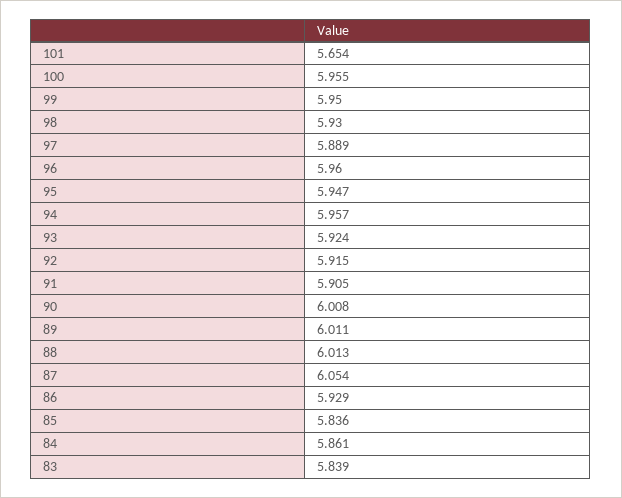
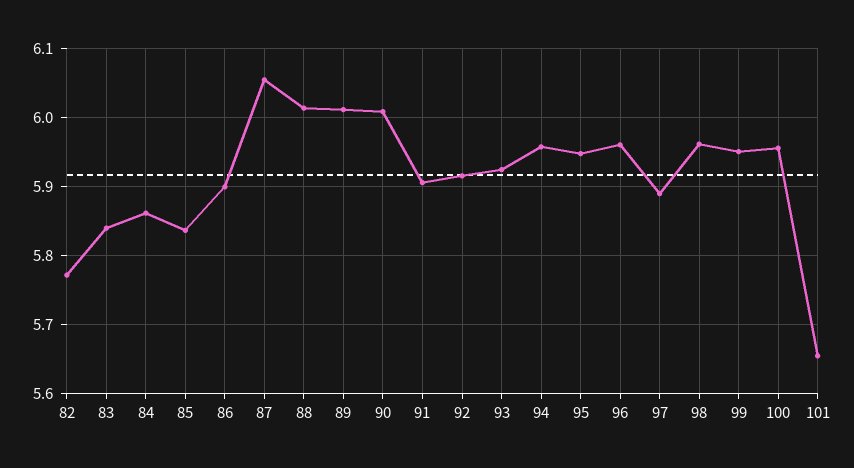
  {
    "101": 5.654,
    "100": 5.955,
    "99": 5.95,
-   "98": 5.93,
+   "98": 5.96,
    "97": 5.889,
    "96": 5.96,
    "95": 5.947,
    "94": 5.957,
    "93": 5.924,
    "92": 5.915,
    "91": 5.905,
    "90": 6.008,
    "89": 6.011,
    "88": 6.013,
    "87": 6.054,
-   "86": 5.929,
+   "86": 5.9,
    "85": 5.836,
    "84": 5.861,
-   "83": 5.839
+   "83": 5.839,
+   "82": 5.77
  }

